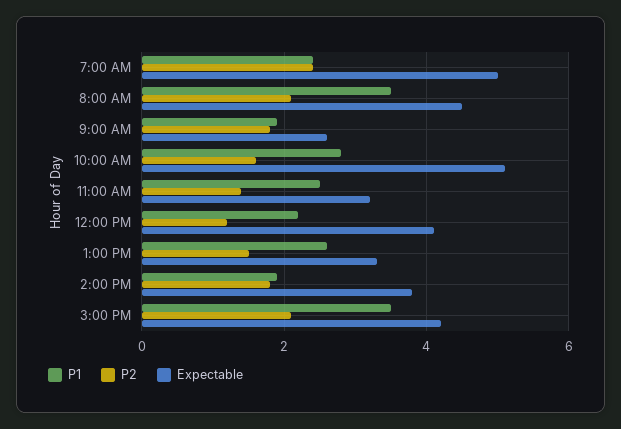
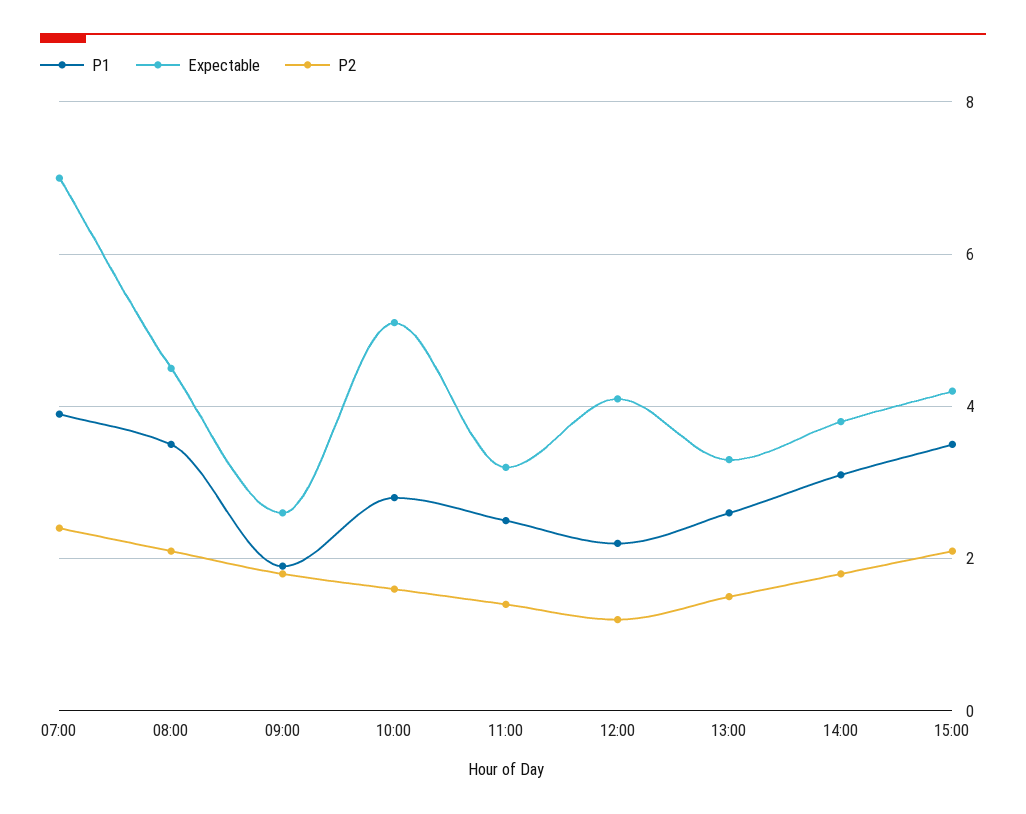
  {
    "P1": {
-     "7:00 AM": 2.5,
+     "7:00 AM": 4,
      "8:00 AM": 3.5,
      "9:00 AM": 2,
      "10:00 AM": 3,
      "11:00 AM": 2.5,
      "12:00 PM": 2,
      "1:00 PM": 2.5,
-     "2:00 PM": 2,
+     "2:00 PM": 3,
      "3:00 PM": 3.5
    },
    "P2": {
      "7:00 AM": 2.5,
      "8:00 AM": 2,
      "9:00 AM": 2,
      "10:00 AM": 1.5,
      "11:00 AM": 1.5,
      "12:00 PM": 1,
      "1:00 PM": 1.5,
      "2:00 PM": 2,
      "3:00 PM": 2
    },
    "Expectable": {
-     "7:00 AM": 5,
+     "7:00 AM": 7,
      "8:00 AM": 4.5,
      "9:00 AM": 2.5,
      "10:00 AM": 5,
      "11:00 AM": 3,
      "12:00 PM": 4,
      "1:00 PM": 3.5,
      "2:00 PM": 4,
      "3:00 PM": 4
    }
  }

